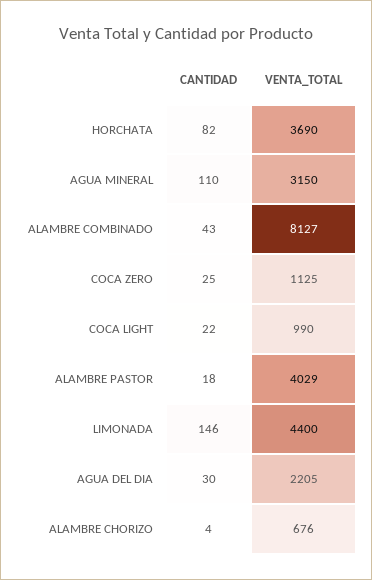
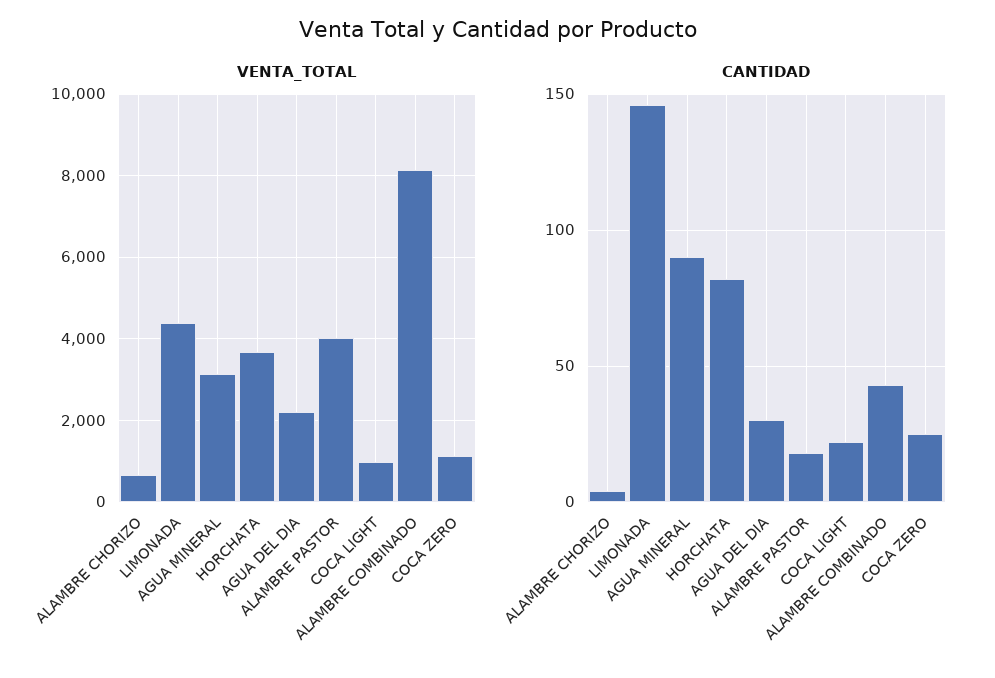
  {
    "CANTIDAD": {
      "HORCHATA": 82,
-     "AGUA MINERAL": 110,
+     "AGUA MINERAL": 90,
      "ALAMBRE COMBINADO": 43,
      "COCA ZERO": 25,
      "COCA LIGHT": 22,
      "ALAMBRE PASTOR": 18,
      "LIMONADA": 146,
      "AGUA DEL DIA": 30,
      "ALAMBRE CHORIZO": 4
    },
    "VENTA_TOTAL": {
      "HORCHATA": 3690,
      "AGUA MINERAL": 3150,
      "ALAMBRE COMBINADO": 8127,
      "COCA ZERO": 1125,
      "COCA LIGHT": 990,
      "ALAMBRE PASTOR": 4029,
      "LIMONADA": 4400,
      "AGUA DEL DIA": 2205,
      "ALAMBRE CHORIZO": 676
    }
  }

